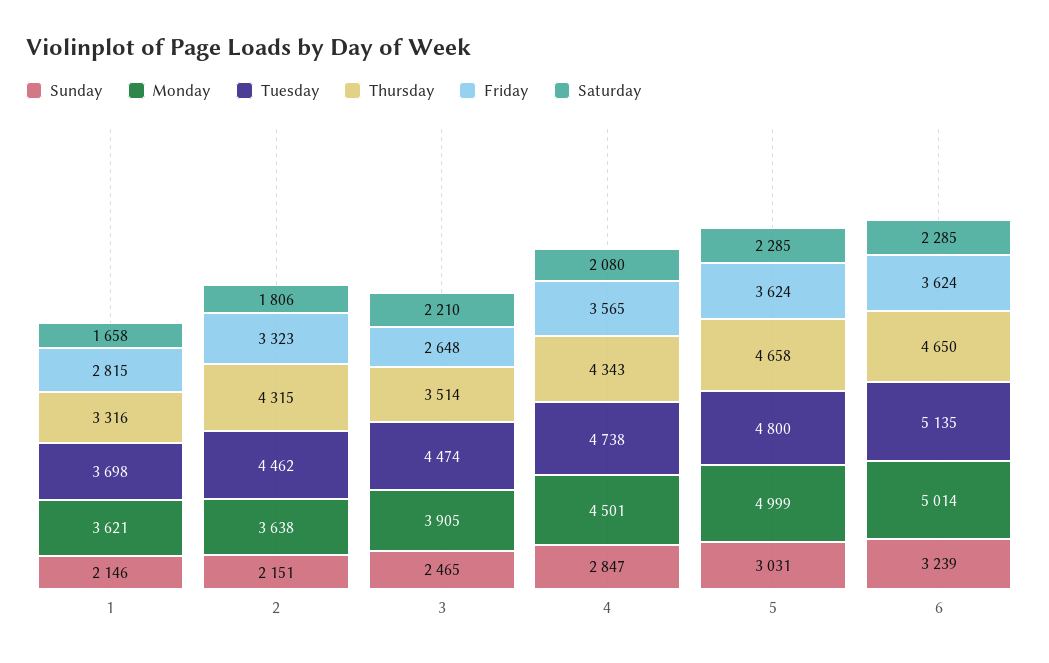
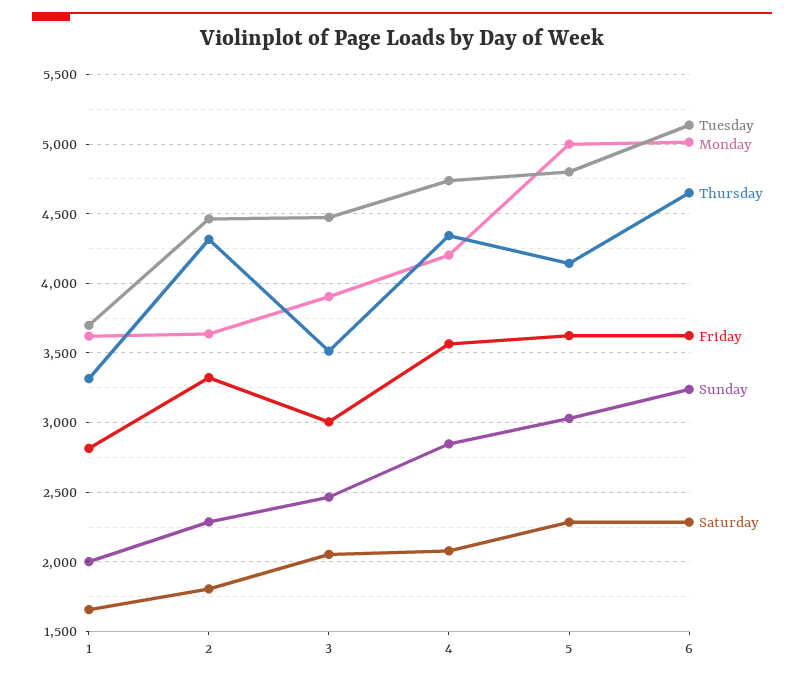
  {
    "Sunday": {
-     "1": 2146,
+     "1": 2000,
-     "2": 2151,
+     "2": 2300,
      "3": 2465,
      "4": 2847,
      "5": 3031,
      "6": 3239
    },
    "Monday": {
      "1": 3621,
      "2": 3638,
      "3": 3905,
-     "4": 4501,
+     "4": 4200,
      "5": 4999,
      "6": 5014
    },
    "Tuesday": {
      "1": 3698,
      "2": 4462,
      "3": 4474,
      "4": 4738,
      "5": 4800,
      "6": 5135
    },
    "Thursday": {
      "1": 3316,
      "2": 4315,
      "3": 3514,
      "4": 4343,
-     "5": 4658,
+     "5": 4150,
      "6": 4650
    },
    "Friday": {
      "1": 2815,
      "2": 3323,
-     "3": 2648,
+     "3": 3000,
      "4": 3565,
      "5": 3624,
      "6": 3624
    },
    "Saturday": {
      "1": 1658,
      "2": 1806,
-     "3": 2210,
+     "3": 2050,
      "4": 2080,
      "5": 2285,
      "6": 2285
    }
  }

